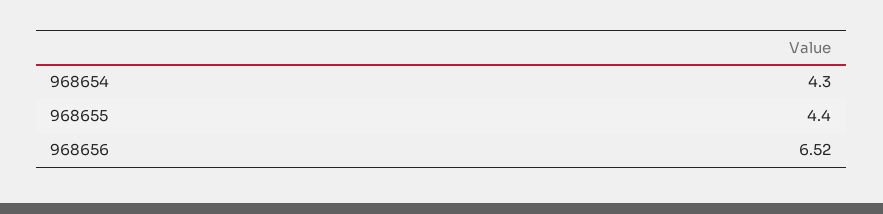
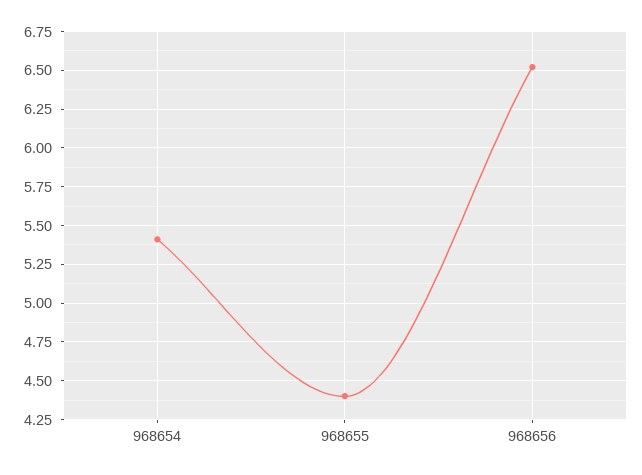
  {
-   "968654": 4.3,
+   "968654": 5.4,
    "968655": 4.4,
    "968656": 6.52
  }

